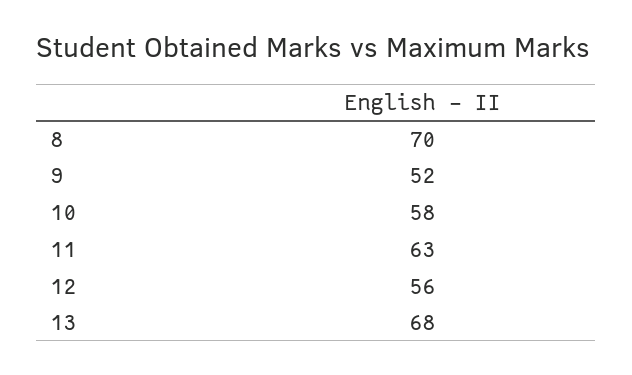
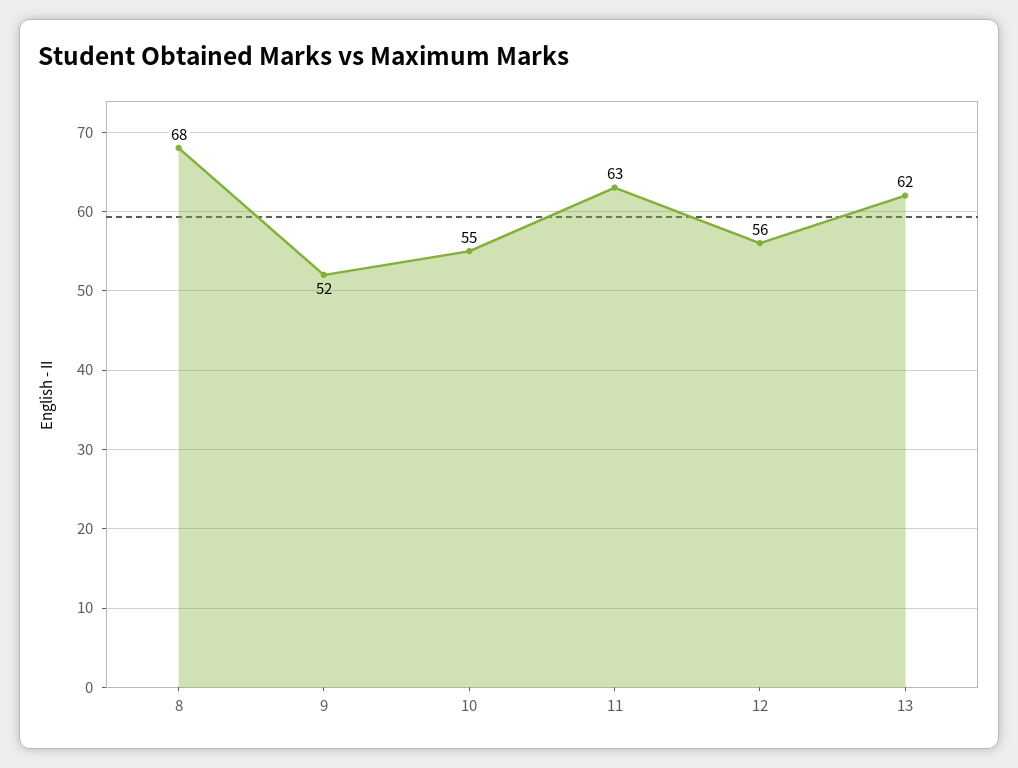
  {
-   "8": 70,
+   "8": 68,
    "9": 52,
-   "10": 58,
+   "10": 55,
    "11": 63,
    "12": 56,
-   "13": 68
+   "13": 62
  }

